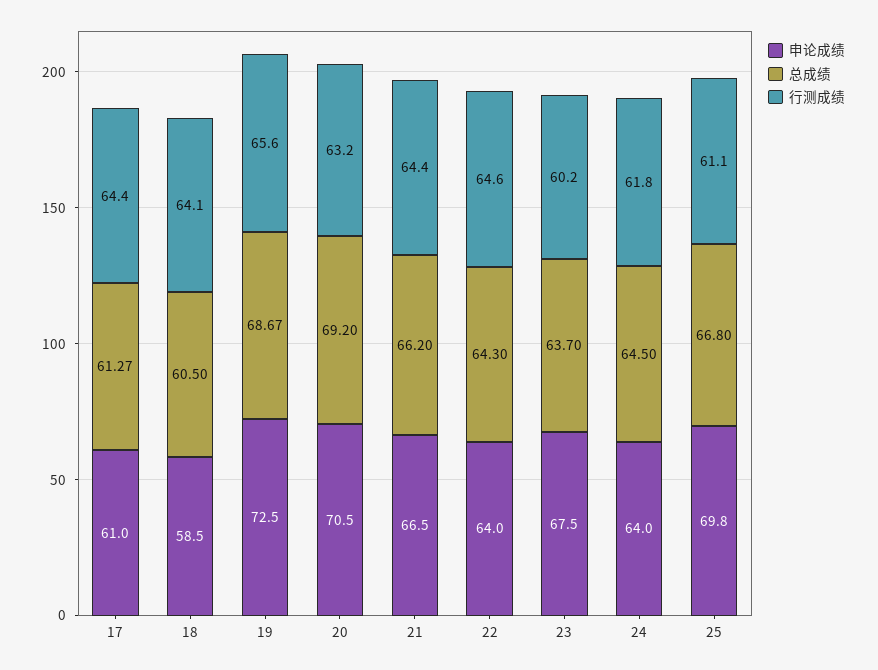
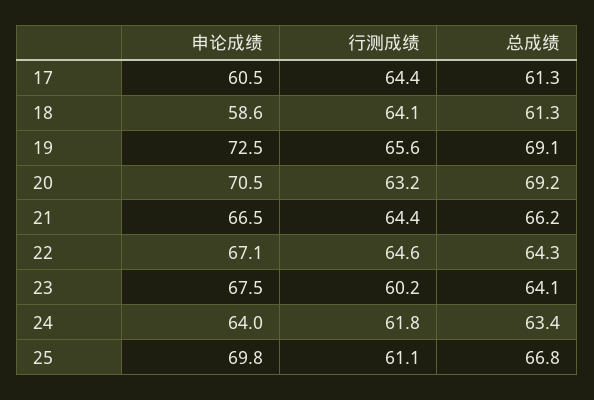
  {
    "申论成绩": {
-     "17": 61,
+     "17": 60.5,
-     "18": 58.5,
+     "18": 58.6,
      "19": 72.5,
      "20": 70.5,
      "21": 66.5,
-     "22": 64,
+     "22": 67.1,
      "23": 67.5,
      "24": 64,
      "25": 69.8
    },
    "总成绩": {
      "17": 61.27,
-     "18": 60.5,
+     "18": 61.3,
-     "19": 68.67,
+     "19": 69.1,
      "20": 69.2,
      "21": 66.2,
      "22": 64.3,
-     "23": 63.7,
+     "23": 64.1,
-     "24": 64.5,
+     "24": 63.4,
      "25": 66.8
    },
    "行测成绩": {
      "17": 64.4,
      "18": 64.1,
      "19": 65.6,
      "20": 63.2,
      "21": 64.4,
      "22": 64.6,
      "23": 60.2,
      "24": 61.8,
      "25": 61.1
    }
  }

